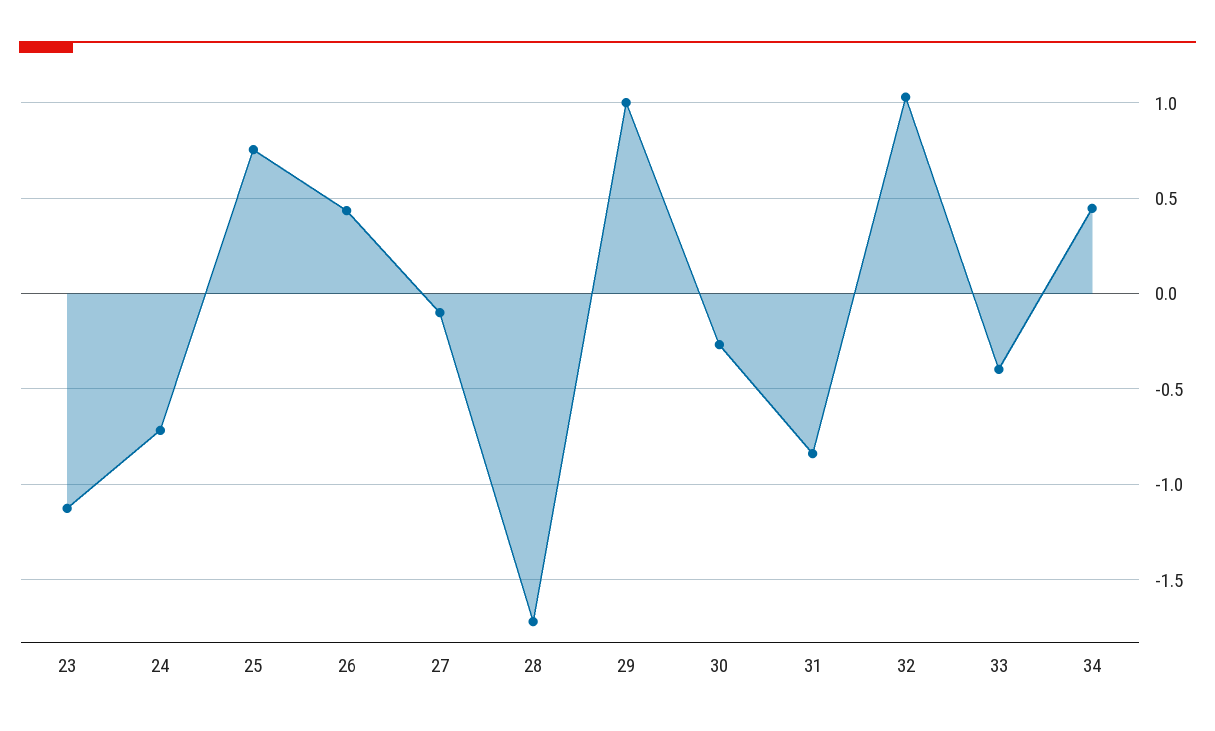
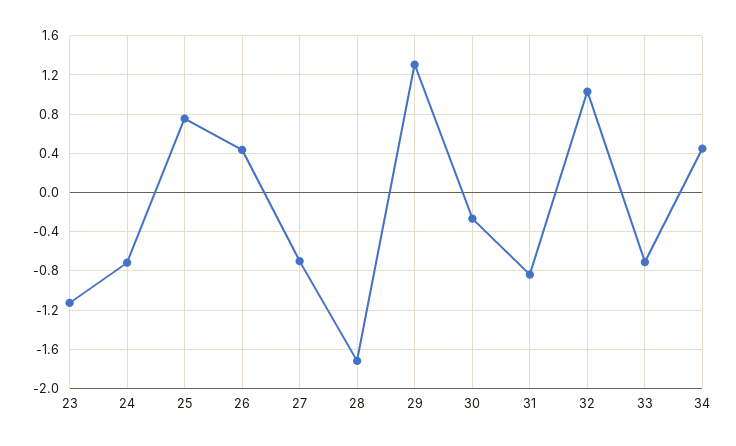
  {
    "23": -1.15,
    "24": -0.7,
    "25": 0.75,
    "26": 0.45,
-   "27": -0.1,
+   "27": -0.7,
    "28": -1.7,
-   "29": 1,
+   "29": 1.3,
    "30": -0.25,
    "31": -0.85,
    "32": 1.05,
-   "33": -0.4,
+   "33": -0.7,
    "34": 0.45
  }

